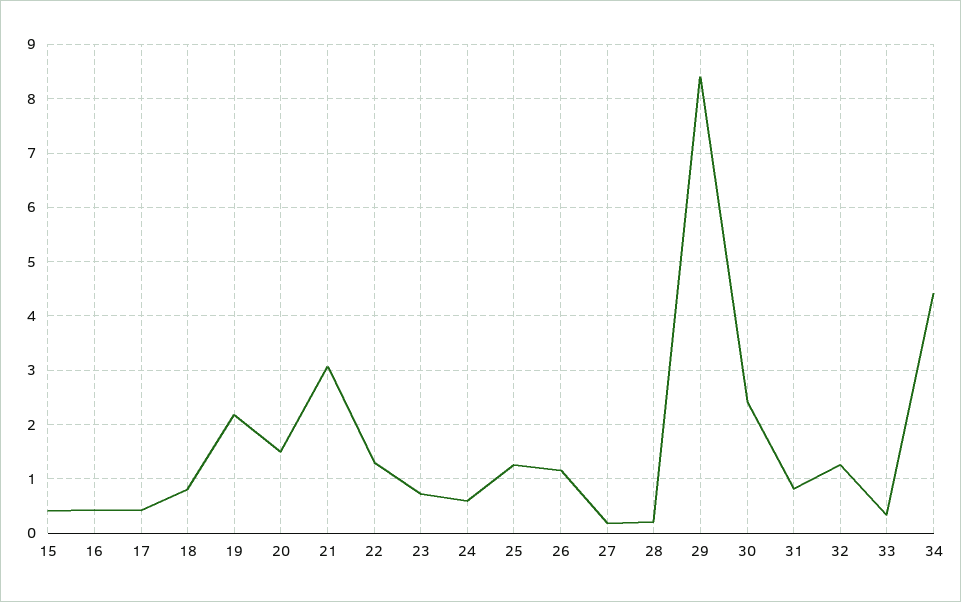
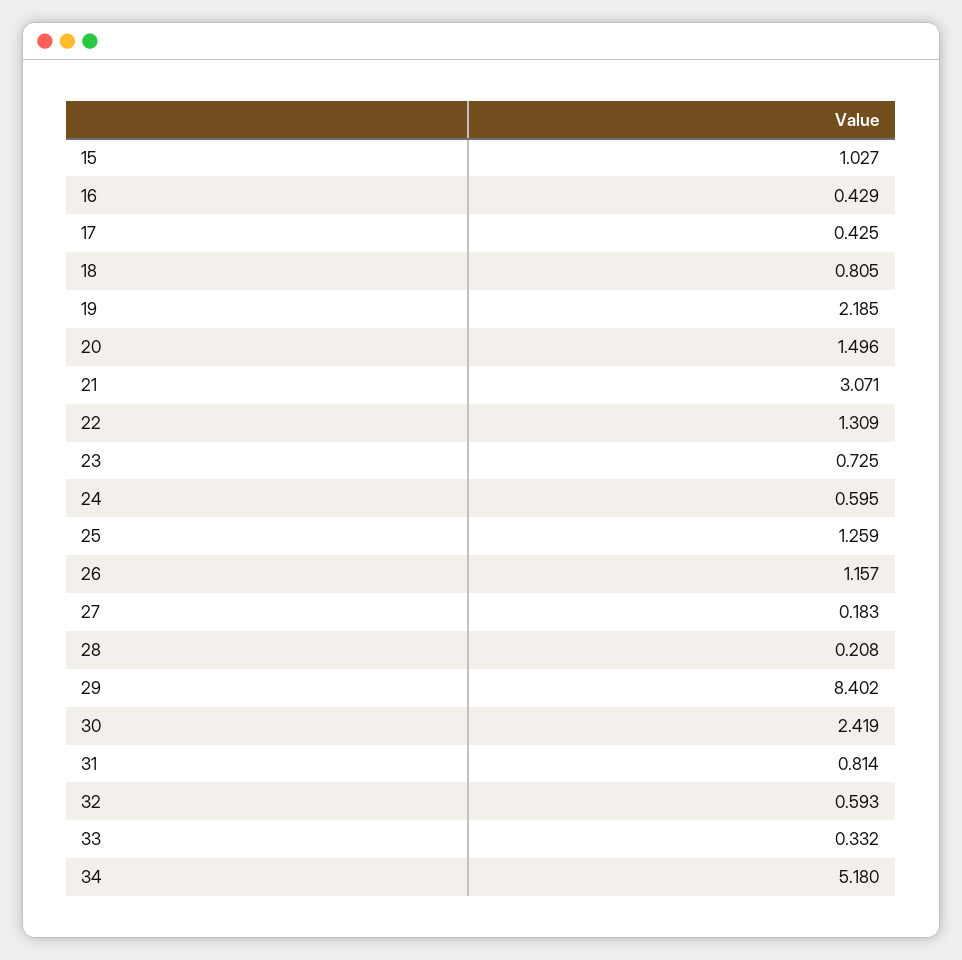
  {
-   "15": 0.4,
+   "15": 1.027,
    "16": 0.429,
    "17": 0.425,
    "18": 0.805,
    "19": 2.185,
    "20": 1.496,
    "21": 3.071,
    "22": 1.309,
    "23": 0.725,
    "24": 0.595,
    "25": 1.259,
    "26": 1.157,
    "27": 0.183,
    "28": 0.208,
    "29": 8.402,
    "30": 2.419,
    "31": 0.814,
-   "32": 1.2,
+   "32": 0.593,
    "33": 0.332,
-   "34": 4.4
+   "34": 5.18
  }

